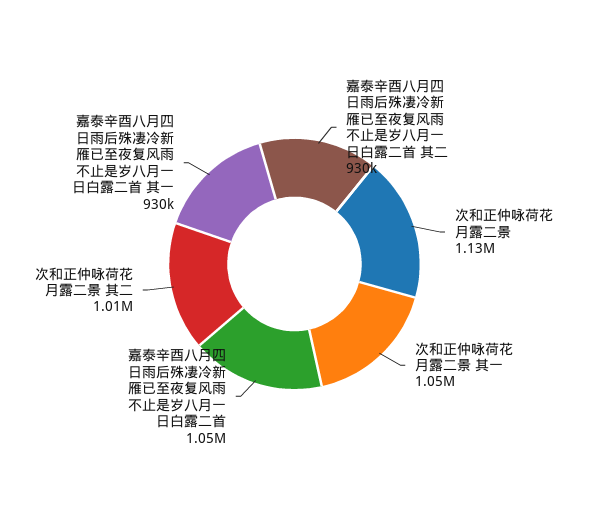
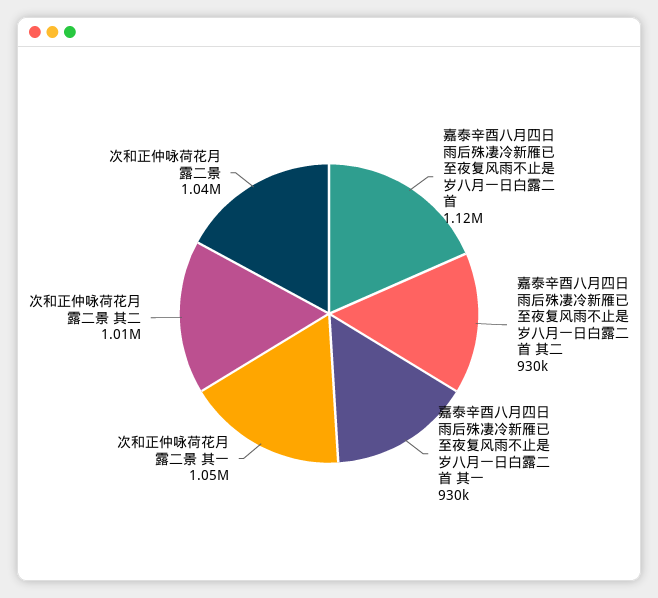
  {
    "嘉泰辛酉八月四日雨后殊凄冷新雁已至夜复风雨不止是岁八月一日白露二首 其二": 930000,
-   "次和正仲咏荷花月露二景": 1130000,
+   "次和正仲咏荷花月露二景": 1040000,
    "次和正仲咏荷花月露二景 其一": 1050000,
-   "嘉泰辛酉八月四日雨后殊凄冷新雁已至夜复风雨不止是岁八月一日白露二首": 1050000,
+   "嘉泰辛酉八月四日雨后殊凄冷新雁已至夜复风雨不止是岁八月一日白露二首": 1120000,
    "次和正仲咏荷花月露二景 其二": 1010000,
    "嘉泰辛酉八月四日雨后殊凄冷新雁已至夜复风雨不止是岁八月一日白露二首 其一": 930000
  }

